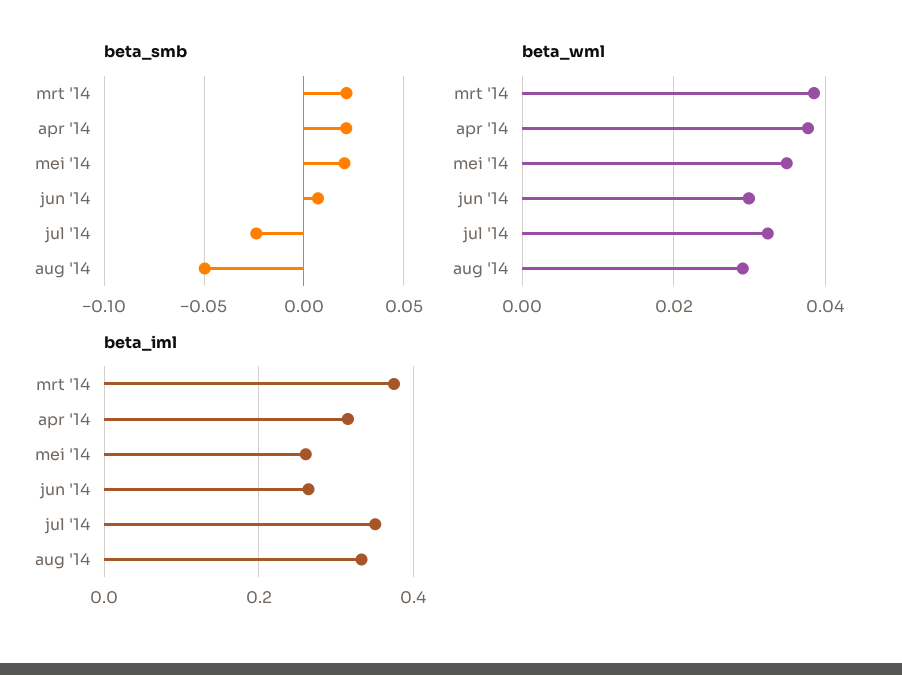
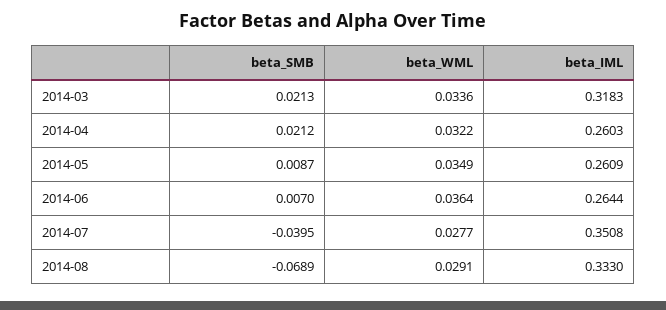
  {
    "beta_smb": {
      "mrt '14": 0.0213,
      "apr '14": 0.0212,
-     "mei '14": 0.02,
+     "mei '14": 0.0087,
      "jun '14": 0.007,
-     "jul '14": -0.025,
+     "jul '14": -0.0395,
-     "aug '14": -0.05
+     "aug '14": -0.0689
    },
    "beta_wml": {
-     "mrt '14": 0.038,
+     "mrt '14": 0.0336,
-     "apr '14": 0.038,
+     "apr '14": 0.0322,
      "mei '14": 0.0349,
-     "jun '14": 0.03,
+     "jun '14": 0.0364,
-     "jul '14": 0.032,
+     "jul '14": 0.0277,
      "aug '14": 0.0291
    },
    "beta_iml": {
-     "mrt '14": 0.38,
+     "mrt '14": 0.3183,
-     "apr '14": 0.32,
+     "apr '14": 0.2603,
      "mei '14": 0.2609,
      "jun '14": 0.2644,
      "jul '14": 0.3508,
      "aug '14": 0.333
    }
  }

